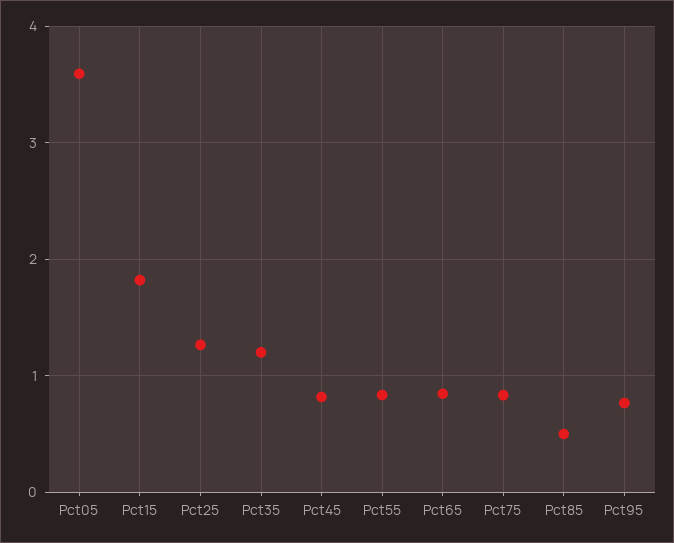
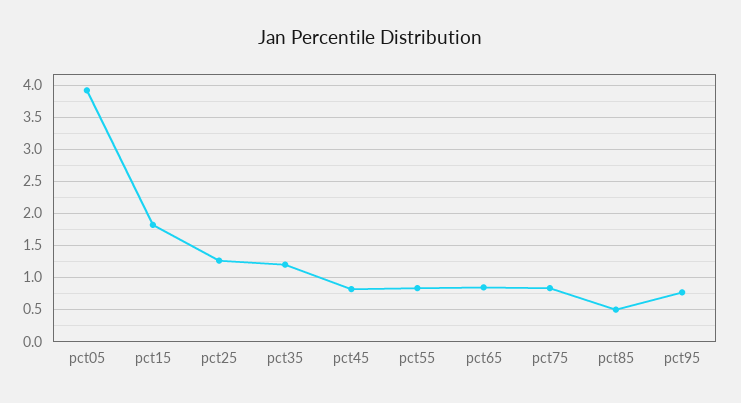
  {
-   "Pct05": 3.6,
+   "Pct05": 3.9,
    "Pct15": 1.8,
    "Pct25": 1.3,
    "Pct35": 1.2,
    "Pct45": 0.8,
    "Pct55": 0.8,
    "Pct65": 0.8,
    "Pct75": 0.8,
    "Pct85": 0.5,
    "Pct95": 0.8
  }

